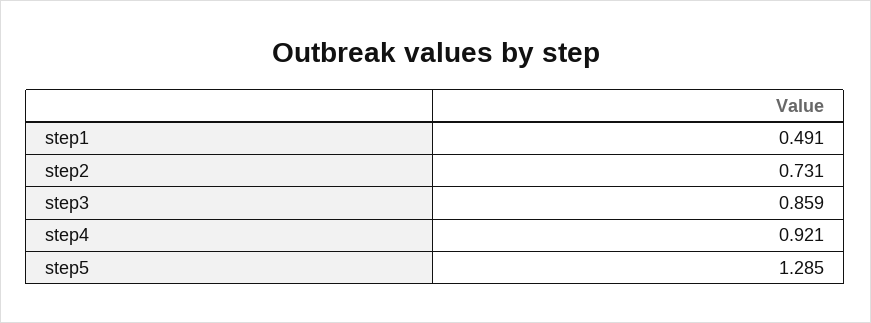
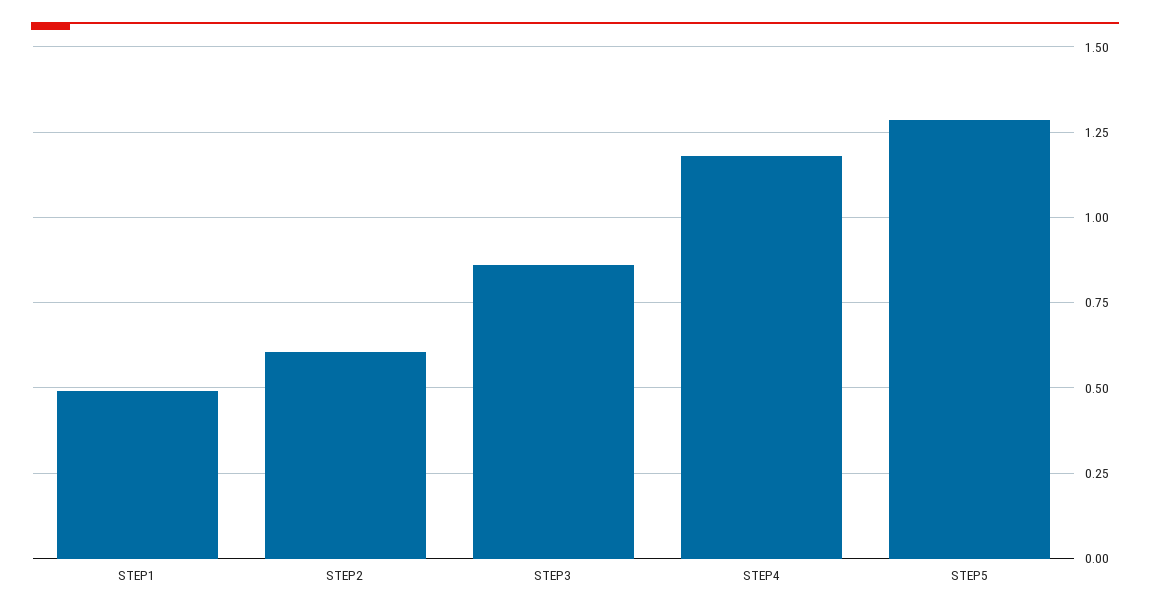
  {
    "step1": 0.491,
-   "step2": 0.731,
+   "step2": 0.6,
    "step3": 0.859,
-   "step4": 0.921,
+   "step4": 1.175,
    "step5": 1.285
  }

